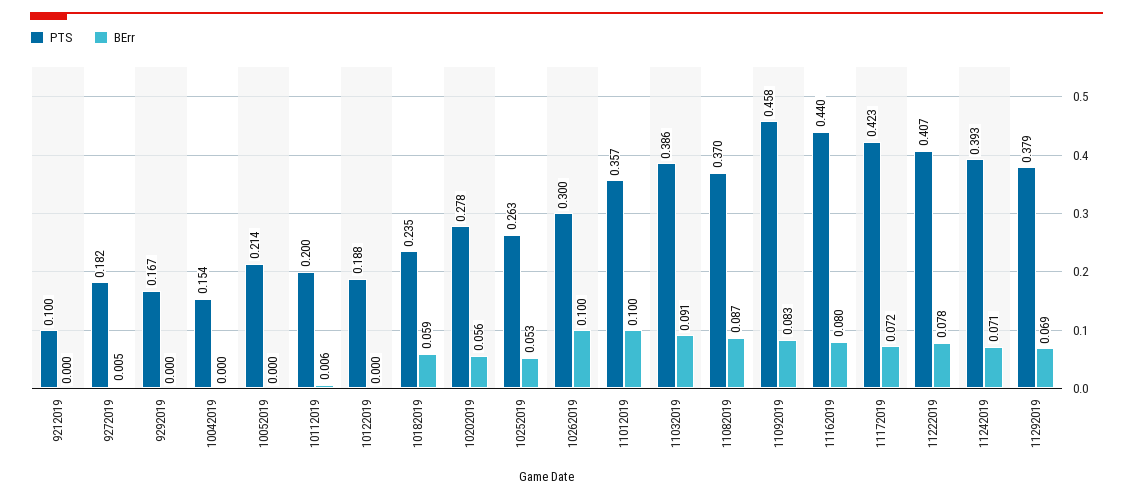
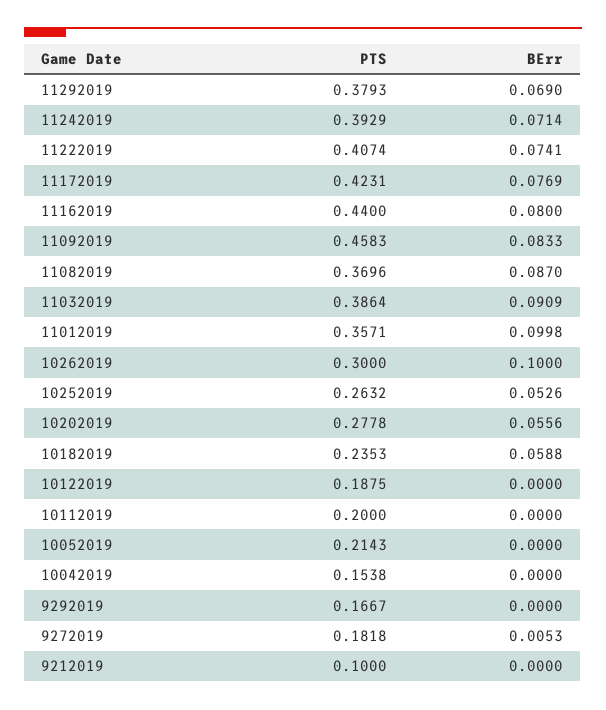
  {
    "PTS": {
      "9212019": 0.1,
      "9272019": 0.1818,
      "9292019": 0.1667,
      "10042019": 0.1538,
      "10052019": 0.2143,
      "10112019": 0.2,
      "10122019": 0.1875,
      "10182019": 0.2353,
      "10202019": 0.2778,
      "10252019": 0.2632,
      "10262019": 0.3,
      "11012019": 0.3571,
      "11032019": 0.3864,
      "11082019": 0.3696,
      "11092019": 0.4583,
      "11162019": 0.44,
      "11172019": 0.4231,
      "11222019": 0.4074,
      "11242019": 0.3929,
      "11292019": 0.3793
    },
    "BErr": {
      "9212019": 0,
      "9272019": 0.0053,
      "9292019": 0,
      "10042019": 0,
      "10052019": 0,
-     "10112019": 0.006,
+     "10112019": 0,
      "10122019": 0,
      "10182019": 0.0588,
      "10202019": 0.0556,
      "10252019": 0.0526,
      "10262019": 0.1,
      "11012019": 0.0998,
      "11032019": 0.0909,
      "11082019": 0.087,
      "11092019": 0.0833,
      "11162019": 0.08,
-     "11172019": 0.072,
+     "11172019": 0.0769,
-     "11222019": 0.078,
+     "11222019": 0.0741,
      "11242019": 0.0714,
      "11292019": 0.069
    }
  }

